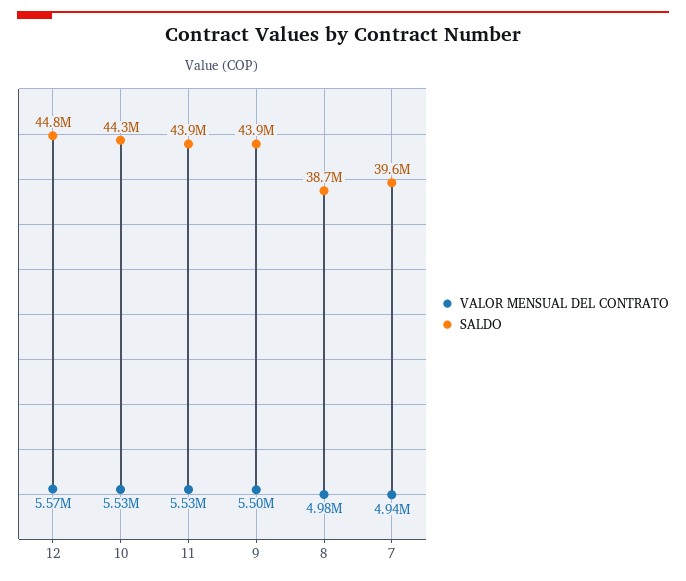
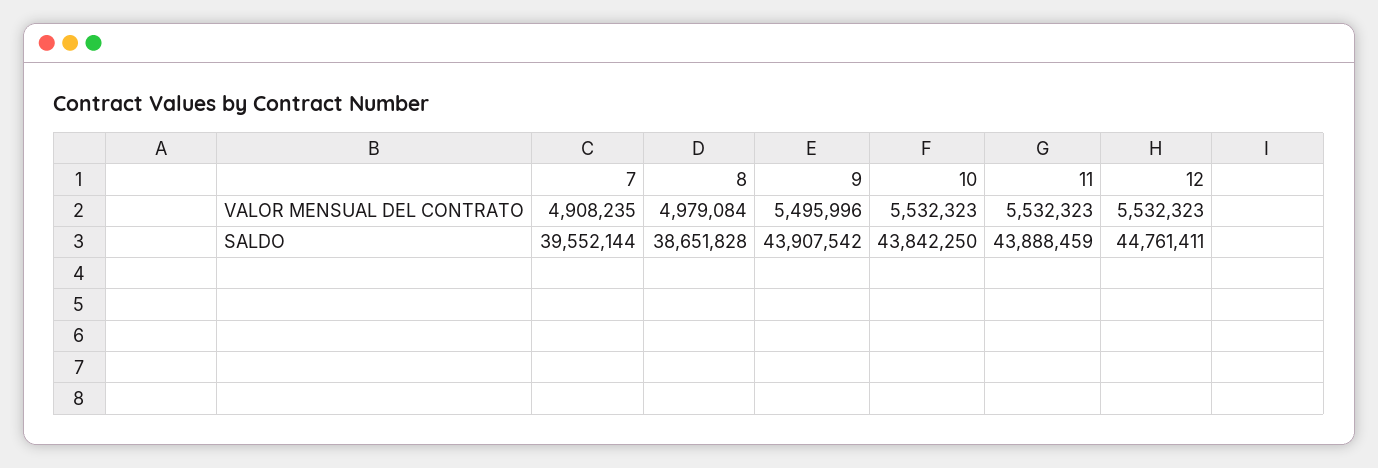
  {
    "VALOR MENSUAL DEL CONTRATO": {
-     "12": 5570000,
+     "12": 5532323,
      "10": 5532323,
      "11": 5532323,
      "9": 5495996,
      "8": 4979084,
-     "7": 4940000
+     "7": 4908235
    },
    "SALDO": {
      "12": 44761411,
-     "10": 44300000,
+     "10": 43842250,
      "11": 43888459,
      "9": 43907542,
      "8": 38651828,
      "7": 39552144
    }
  }

